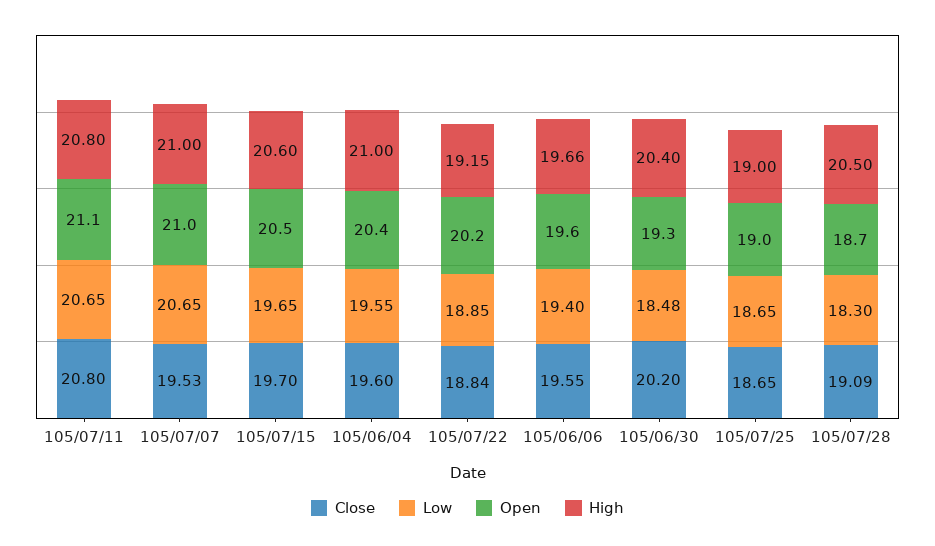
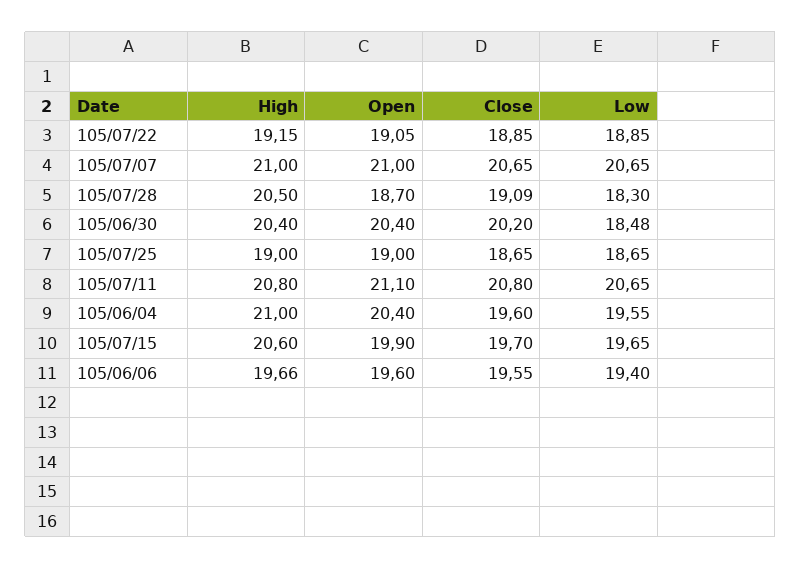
  {
    "Close": {
      "105/07/11": 20.8,
-     "105/07/07": 19.53,
+     "105/07/07": 20.65,
      "105/07/15": 19.7,
      "105/06/04": 19.6,
-     "105/07/22": 18.84,
+     "105/07/22": 18.85,
      "105/06/06": 19.55,
      "105/06/30": 20.2,
      "105/07/25": 18.65,
      "105/07/28": 19.09
    },
    "Low": {
      "105/07/11": 20.65,
      "105/07/07": 20.65,
      "105/07/15": 19.65,
      "105/06/04": 19.55,
      "105/07/22": 18.85,
      "105/06/06": 19.4,
      "105/06/30": 18.48,
      "105/07/25": 18.65,
      "105/07/28": 18.3
    },
    "Open": {
      "105/07/11": 21.1,
      "105/07/07": 21,
-     "105/07/15": 20.5,
+     "105/07/15": 19.9,
      "105/06/04": 20.4,
-     "105/07/22": 20.2,
+     "105/07/22": 19.05,
      "105/06/06": 19.6,
-     "105/06/30": 19.3,
+     "105/06/30": 20.4,
      "105/07/25": 19,
      "105/07/28": 18.7
    },
    "High": {
      "105/07/11": 20.8,
      "105/07/07": 21,
      "105/07/15": 20.6,
      "105/06/04": 21,
      "105/07/22": 19.15,
      "105/06/06": 19.66,
      "105/06/30": 20.4,
      "105/07/25": 19,
      "105/07/28": 20.5
    }
  }

